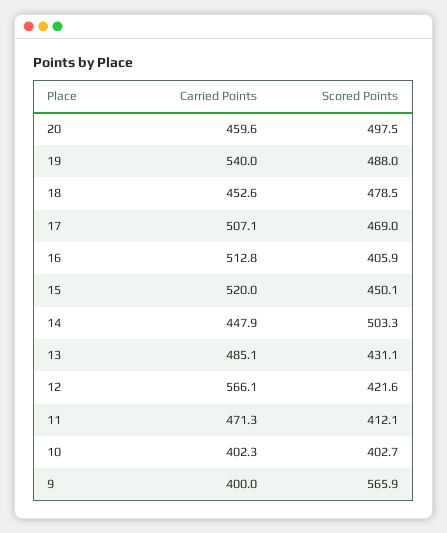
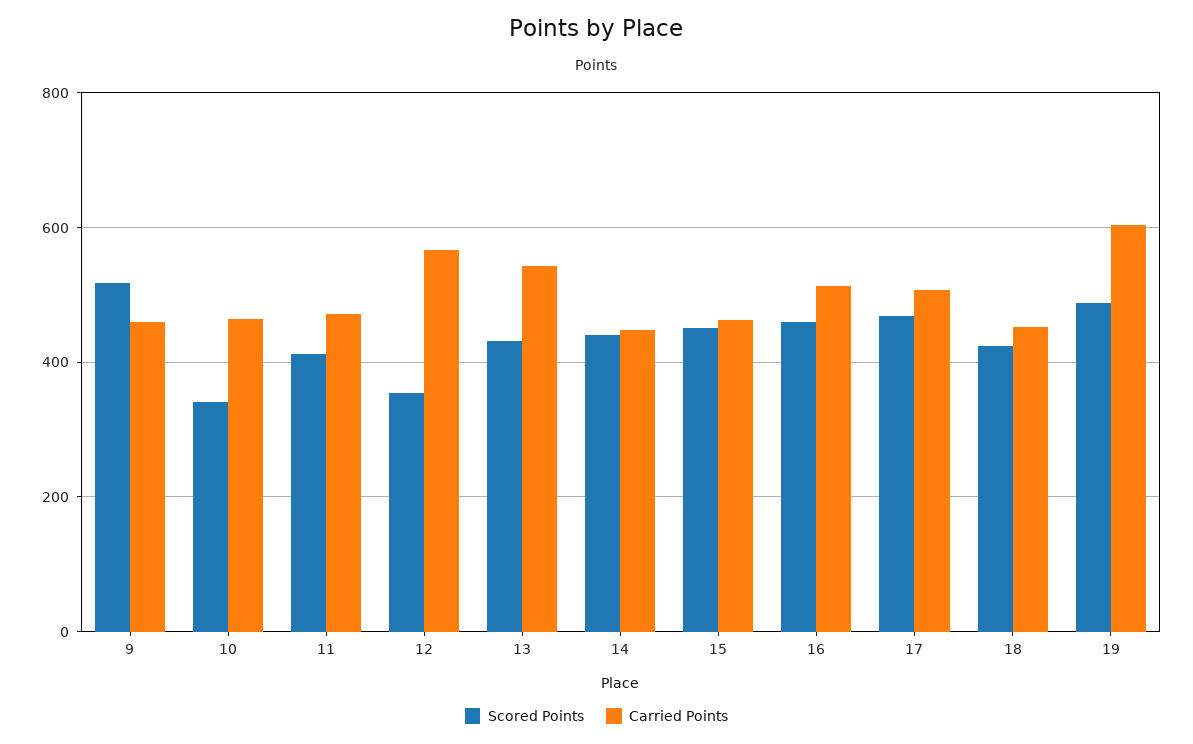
  {
    "Carried Points": {
-     "20": 459.6,
-     "19": 540,
+     "19": 600,
      "18": 452.6,
      "17": 507.1,
      "16": 512.8,
-     "15": 520,
+     "15": 460,
      "14": 447.9,
-     "13": 485.1,
+     "13": 540,
      "12": 566.1,
      "11": 471.3,
-     "10": 402.3,
+     "10": 460,
-     "9": 400
+     "9": 460
    },
    "Scored Points": {
-     "20": 497.5,
      "19": 488,
-     "18": 478.5,
+     "18": 420,
      "17": 469,
-     "16": 405.9,
+     "16": 460,
      "15": 450.1,
-     "14": 503.3,
+     "14": 440,
      "13": 431.1,
-     "12": 421.6,
+     "12": 360,
      "11": 412.1,
-     "10": 402.7,
+     "10": 340,
-     "9": 565.9
+     "9": 520
    }
  }

